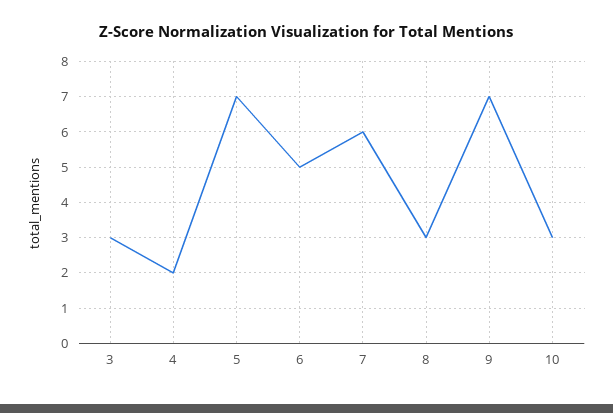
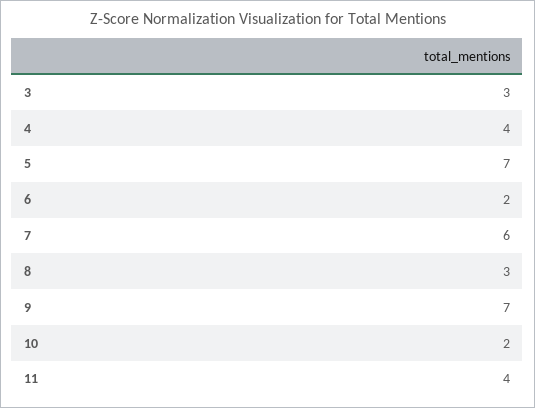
  {
    "3": 3,
-   "4": 2,
+   "4": 4,
    "5": 7,
-   "6": 5,
+   "6": 2,
    "7": 6,
    "8": 3,
    "9": 7,
-   "10": 3
+   "10": 2,
+   "11": 4
  }

